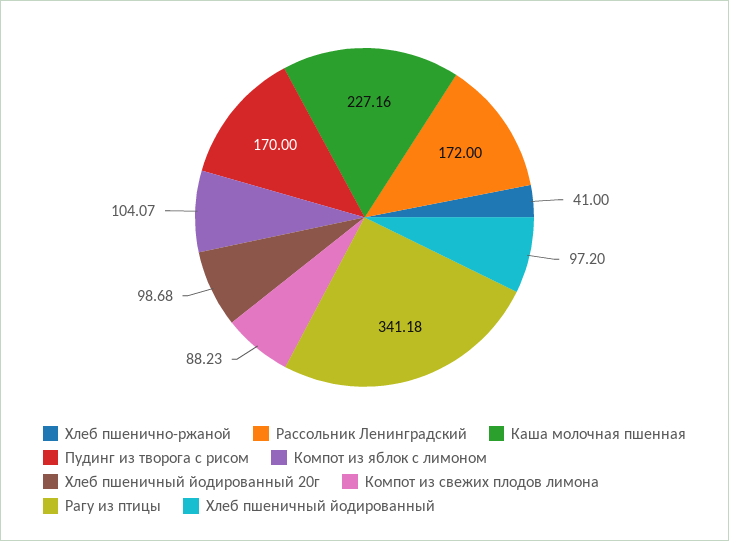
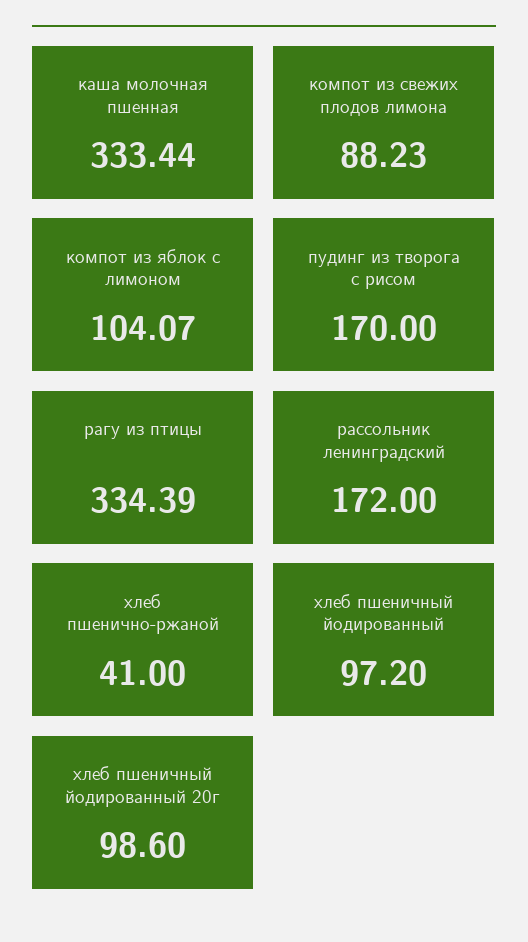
  {
    "Хлеб пшенично-ржаной": 41,
    "Рассольник Ленинградский": 172,
-   "Каша молочная пшенная": 227.16,
+   "Каша молочная пшенная": 333.44,
    "Пудинг из творога с рисом": 170,
    "Компот из яблок с лимоном": 104.07,
-   "Хлеб пшеничный йодированный 20г": 98.68,
+   "Хлеб пшеничный йодированный 20г": 98.6,
    "Компот из свежих плодов лимона": 88.23,
-   "Рагу из птицы": 341.18,
+   "Рагу из птицы": 334.39,
    "Хлеб пшеничный йодированный": 97.2
  }

